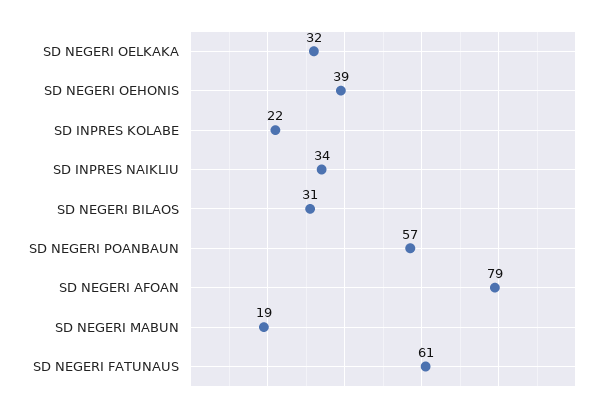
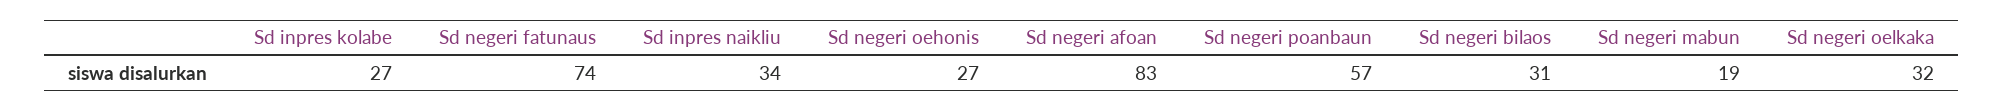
  {
    "SD NEGERI OELKAKA": 32,
-   "SD NEGERI OEHONIS": 39,
+   "SD NEGERI OEHONIS": 27,
-   "SD INPRES KOLABE": 22,
+   "SD INPRES KOLABE": 27,
    "SD INPRES NAIKLIU": 34,
    "SD NEGERI BILAOS": 31,
    "SD NEGERI POANBAUN": 57,
-   "SD NEGERI AFOAN": 79,
+   "SD NEGERI AFOAN": 83,
    "SD NEGERI MABUN": 19,
-   "SD NEGERI FATUNAUS": 61
+   "SD NEGERI FATUNAUS": 74
  }

